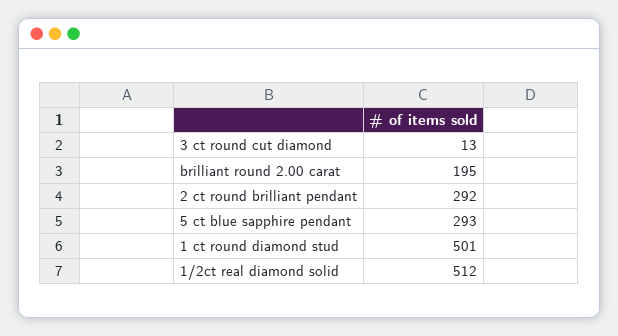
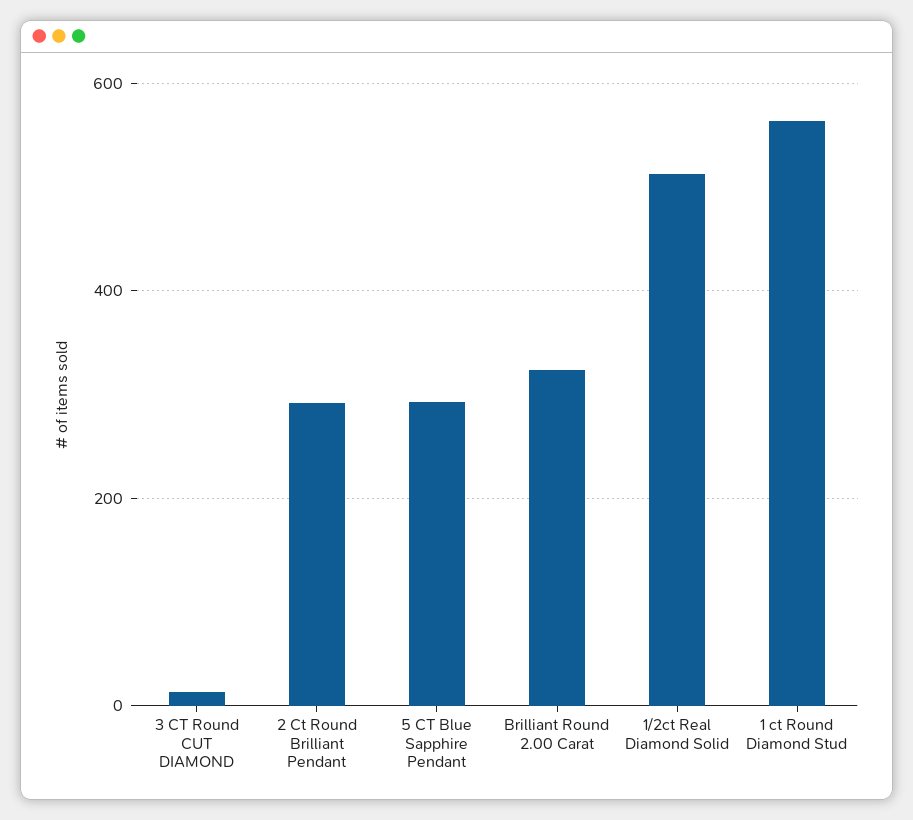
  {
    "3 ct round cut diamond": 13,
-   "brilliant round 2.00 carat": 195,
+   "brilliant round 2.00 carat": 320,
    "2 ct round brilliant pendant": 292,
    "5 ct blue sapphire pendant": 293,
-   "1 ct round diamond stud": 501,
+   "1 ct round diamond stud": 560,
    "1/2ct real diamond solid": 512
  }

